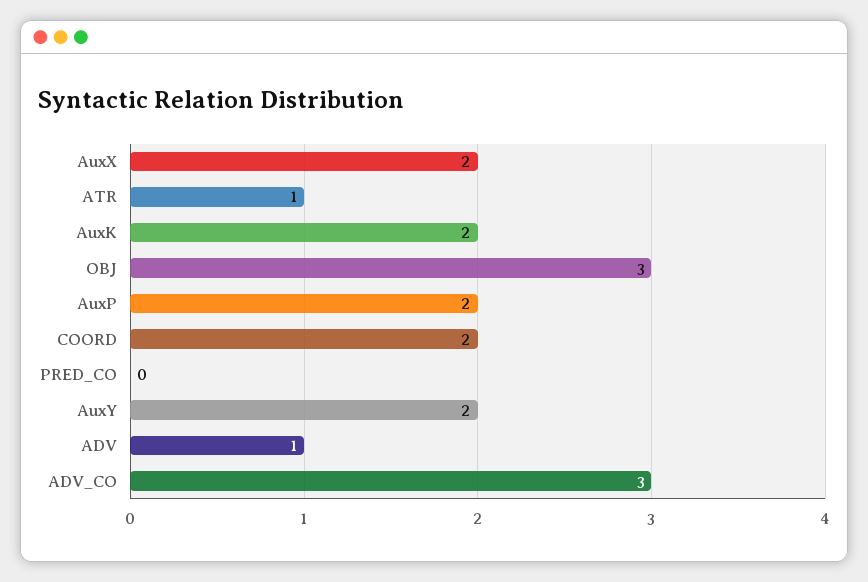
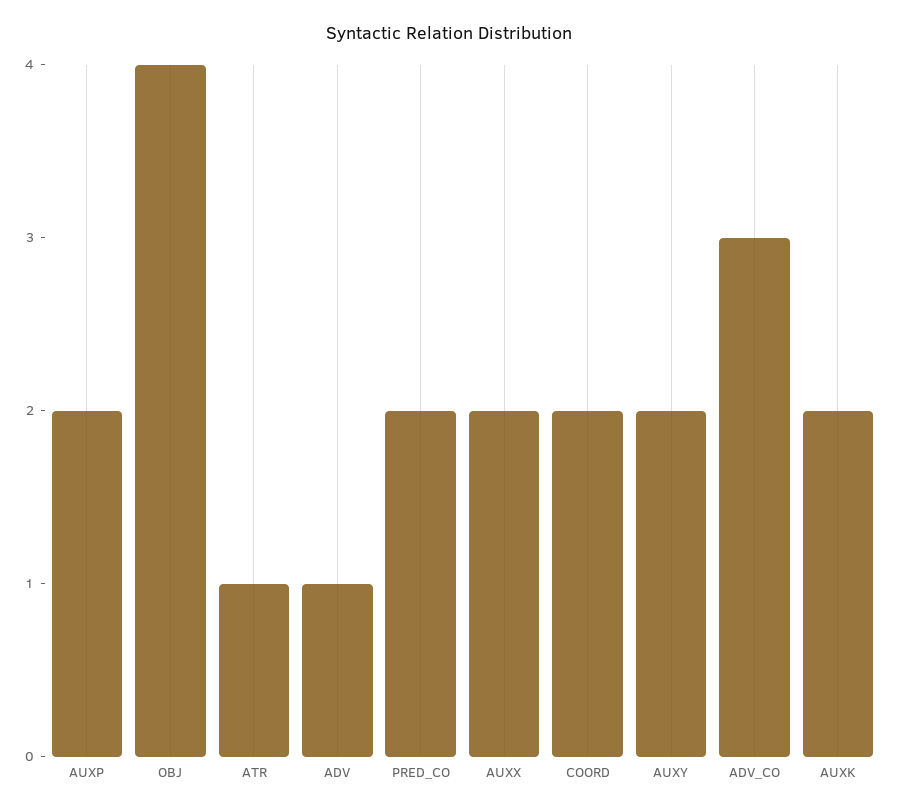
  {
    "AuxX": 2,
    "ATR": 1,
    "AuxK": 2,
-   "OBJ": 3,
+   "OBJ": 4,
    "AuxP": 2,
    "COORD": 2,
-   "PRED_CO": 0,
+   "PRED_CO": 2,
    "AuxY": 2,
    "ADV": 1,
    "ADV_CO": 3
  }

